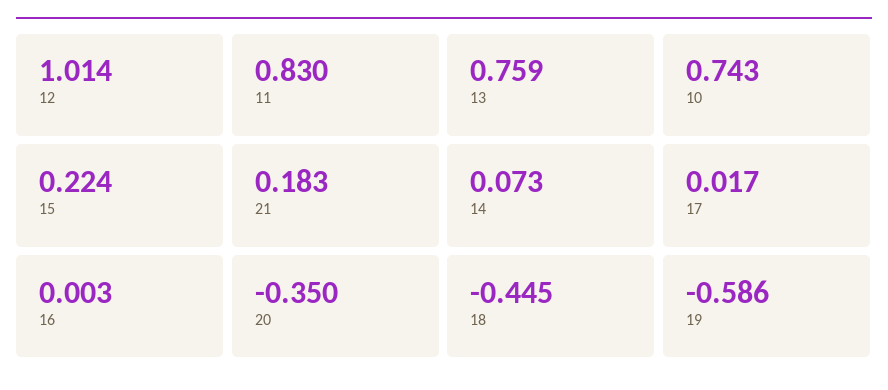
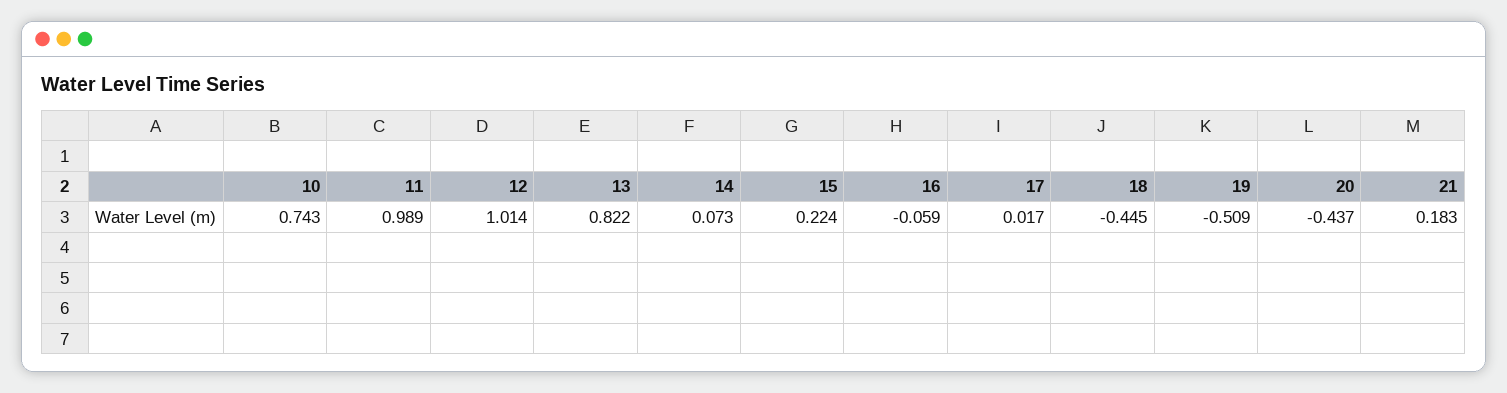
  {
    "12": 1.014,
-   "11": 0.83,
+   "11": 0.989,
-   "13": 0.759,
+   "13": 0.822,
    "10": 0.743,
    "15": 0.224,
    "21": 0.183,
    "14": 0.073,
    "17": 0.017,
-   "16": 0.003,
+   "16": -0.059,
-   "20": -0.35,
+   "20": -0.437,
    "18": -0.445,
-   "19": -0.586
+   "19": -0.509
  }

